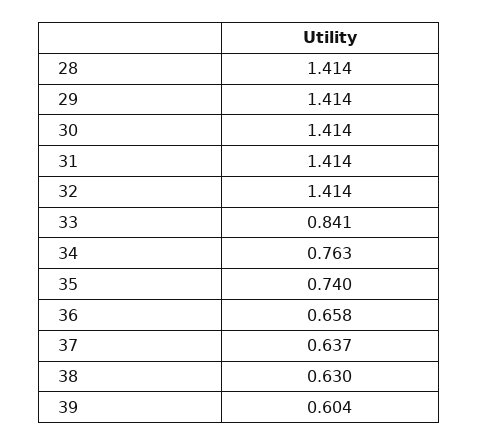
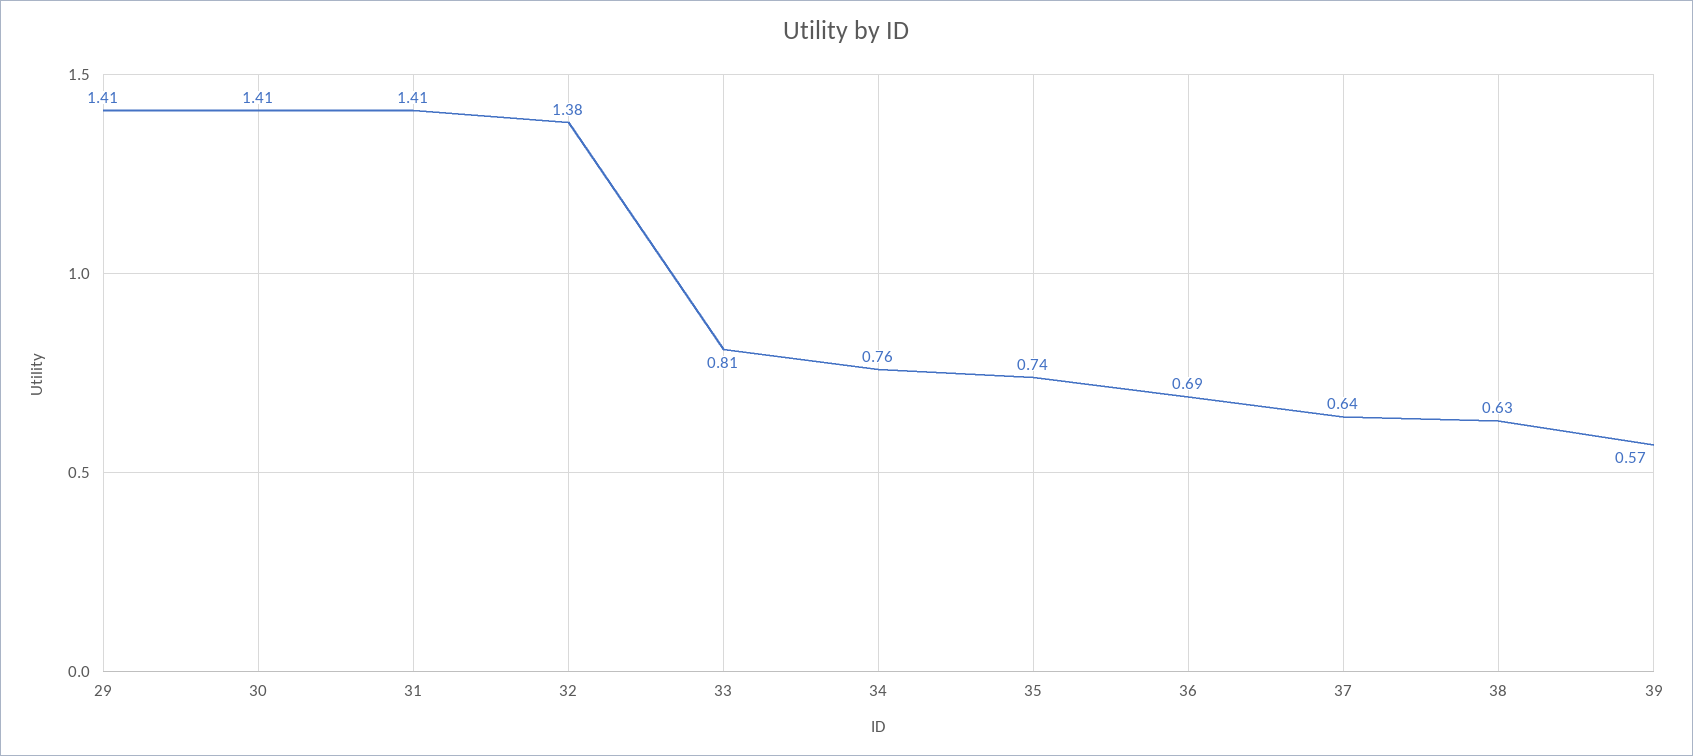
  {
-   "28": 1.414,
    "29": 1.414,
    "30": 1.414,
    "31": 1.414,
-   "32": 1.414,
+   "32": 1.38,
-   "33": 0.841,
+   "33": 0.81,
    "34": 0.763,
    "35": 0.74,
-   "36": 0.658,
+   "36": 0.69,
    "37": 0.637,
    "38": 0.63,
-   "39": 0.604
+   "39": 0.57
  }

